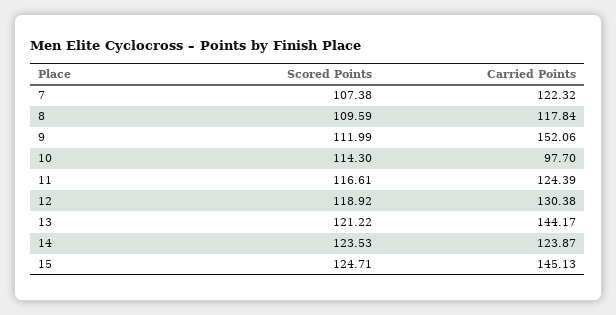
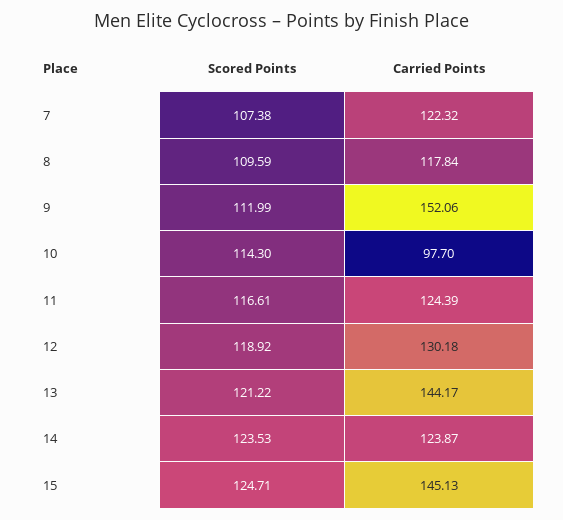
  {
    "Scored Points": {
      "7": 107.38,
      "8": 109.59,
      "9": 111.99,
      "10": 114.3,
      "11": 116.61,
      "12": 118.92,
      "13": 121.22,
      "14": 123.53,
      "15": 124.71
    },
    "Carried Points": {
      "7": 122.32,
      "8": 117.84,
      "9": 152.06,
      "10": 97.7,
      "11": 124.39,
-     "12": 130.38,
+     "12": 130.18,
      "13": 144.17,
      "14": 123.87,
      "15": 145.13
    }
  }

